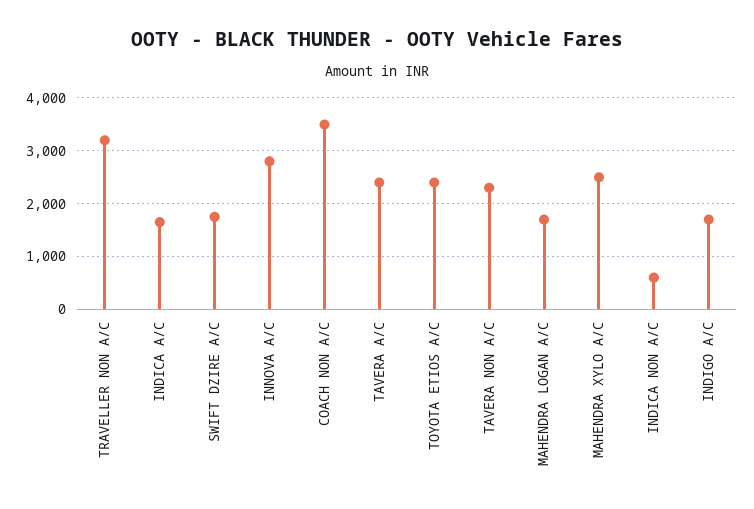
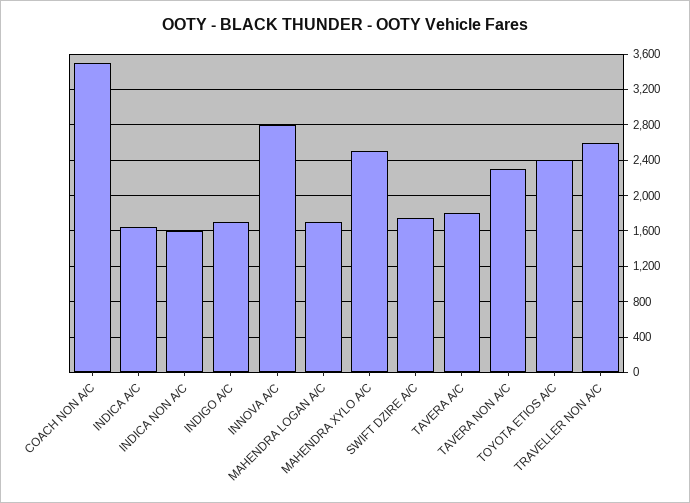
  {
-   "TRAVELLER NON A/C": 3200,
+   "TRAVELLER NON A/C": 2600,
    "INDICA A/C": 1700,
    "SWIFT DZIRE A/C": 1800,
    "INNOVA A/C": 2800,
    "COACH NON A/C": 3500,
-   "TAVERA A/C": 2400,
+   "TAVERA A/C": 1800,
    "TOYOTA ETIOS A/C": 2400,
    "TAVERA NON A/C": 2300,
    "MAHENDRA LOGAN A/C": 1700,
    "MAHENDRA XYLO A/C": 2500,
-   "INDICA NON A/C": 600,
+   "INDICA NON A/C": 1600,
    "INDIGO A/C": 1700
  }

